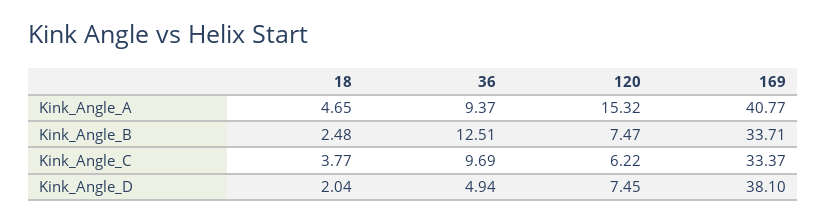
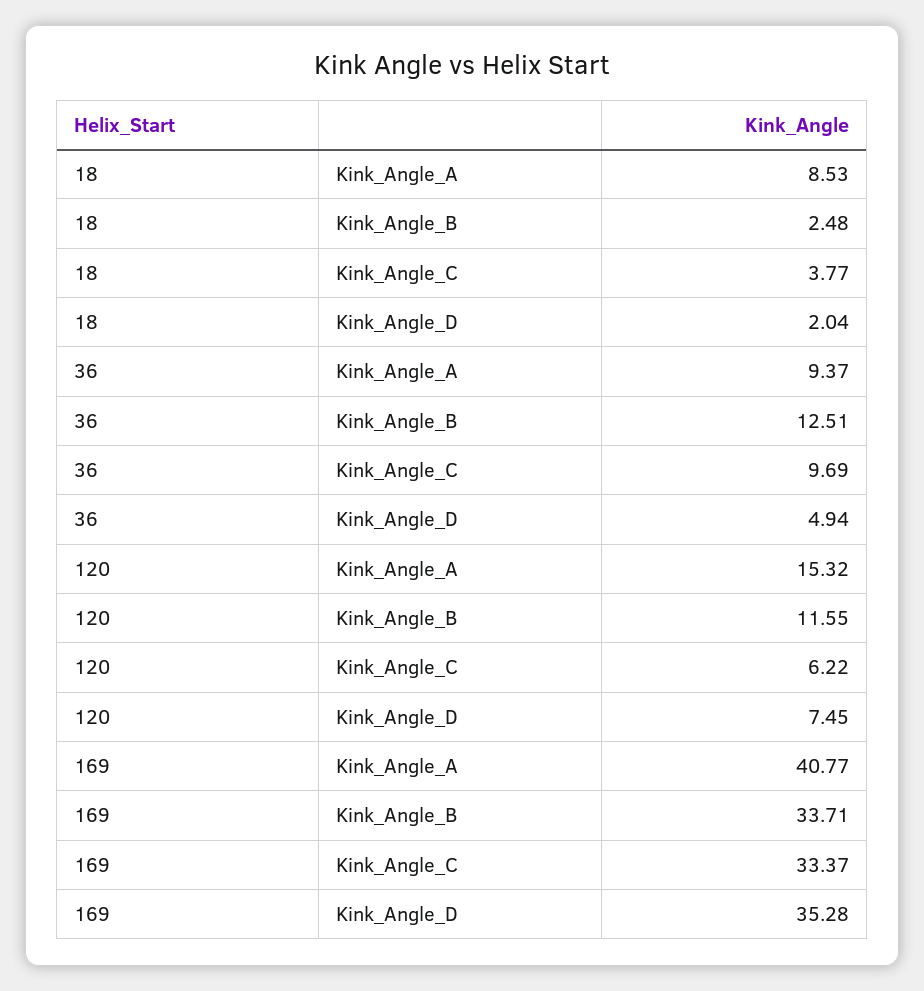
  {
    "18": {
-     "Kink_Angle_A": 4.65,
+     "Kink_Angle_A": 8.53,
      "Kink_Angle_B": 2.48,
      "Kink_Angle_C": 3.77,
      "Kink_Angle_D": 2.04
    },
    "36": {
      "Kink_Angle_A": 9.37,
      "Kink_Angle_B": 12.51,
      "Kink_Angle_C": 9.69,
      "Kink_Angle_D": 4.94
    },
    "120": {
      "Kink_Angle_A": 15.32,
-     "Kink_Angle_B": 7.47,
+     "Kink_Angle_B": 11.55,
      "Kink_Angle_C": 6.22,
      "Kink_Angle_D": 7.45
    },
    "169": {
      "Kink_Angle_A": 40.77,
      "Kink_Angle_B": 33.71,
      "Kink_Angle_C": 33.37,
-     "Kink_Angle_D": 38.1
+     "Kink_Angle_D": 35.28
    }
  }

